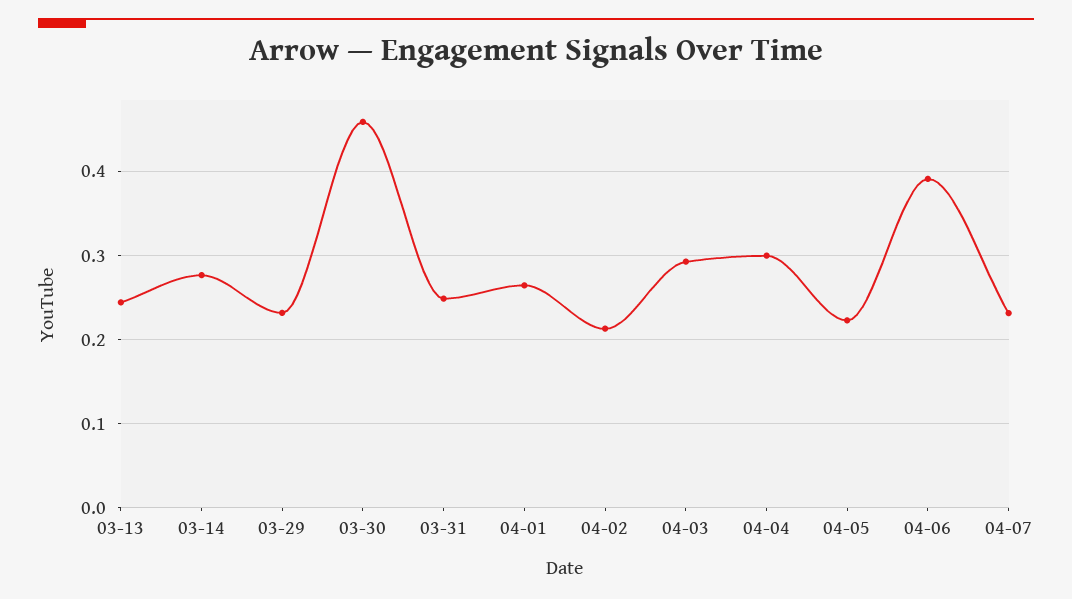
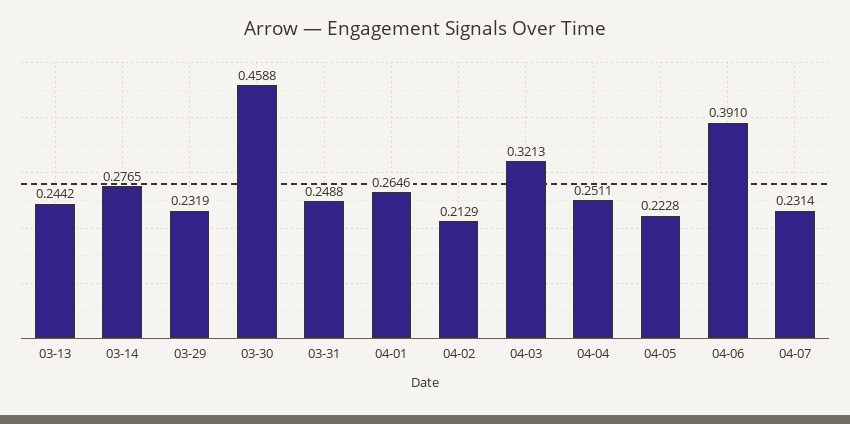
  {
    "03-13": 0.2442,
    "03-14": 0.2765,
    "03-29": 0.2319,
    "03-30": 0.4588,
    "03-31": 0.2488,
    "04-01": 0.2646,
    "04-02": 0.2129,
-   "04-03": 0.29,
+   "04-03": 0.3213,
-   "04-04": 0.3,
+   "04-04": 0.2511,
    "04-05": 0.2228,
    "04-06": 0.391,
    "04-07": 0.2314
  }

